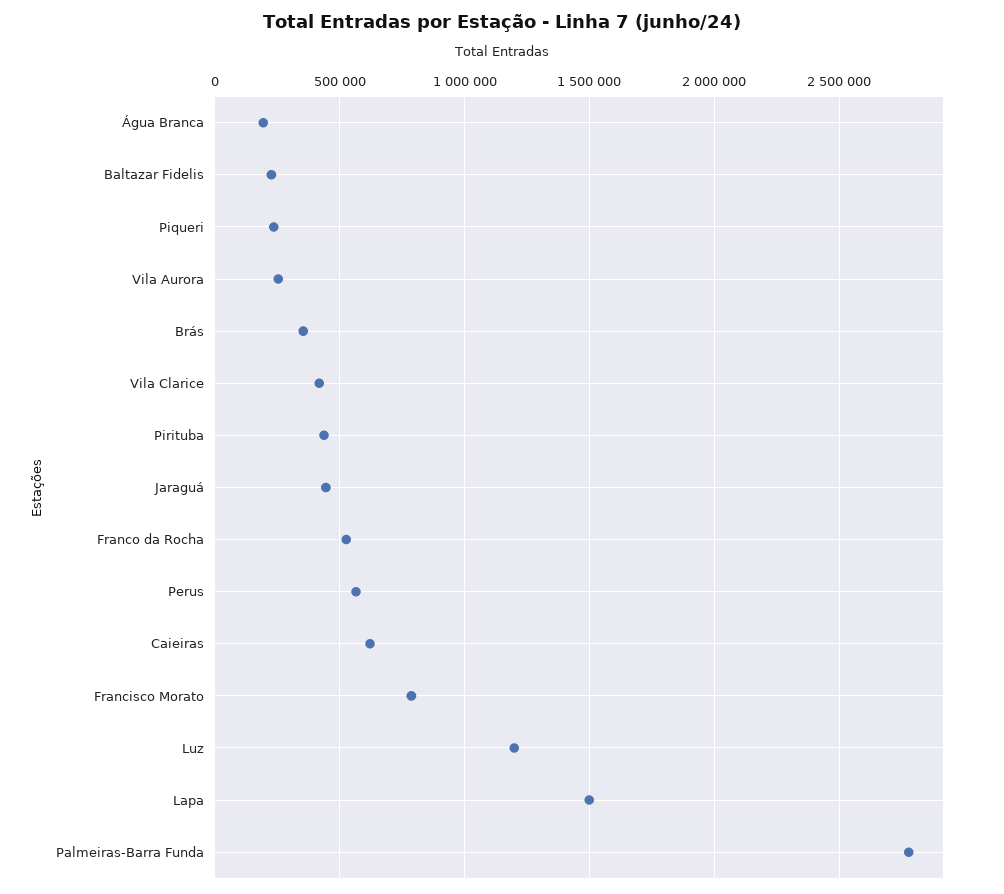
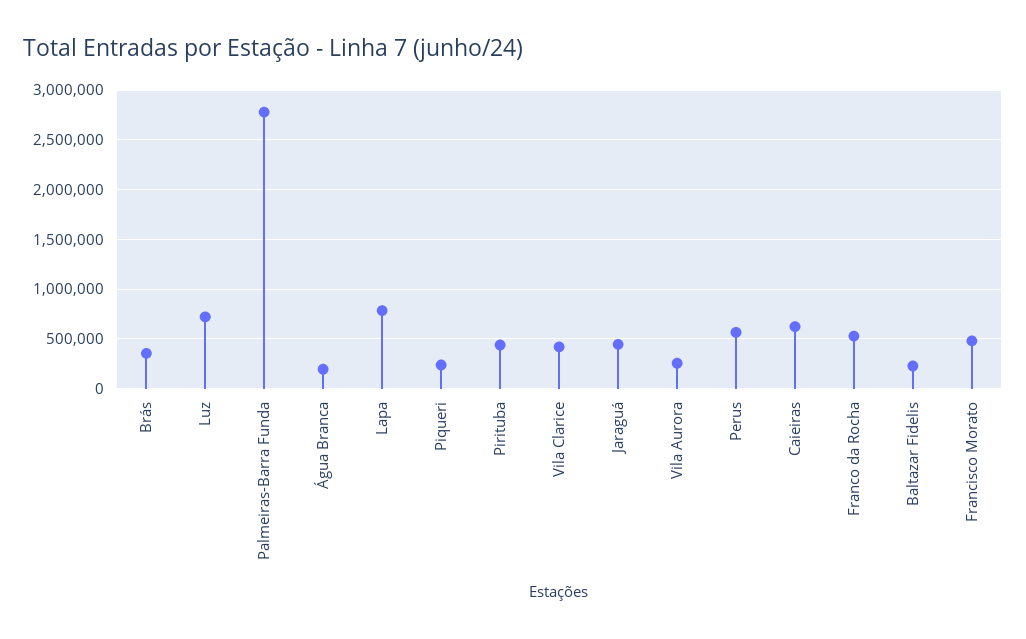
  {
    "Água Branca": 200000,
    "Baltazar Fidelis": 250000,
    "Piqueri": 250000,
    "Vila Aurora": 250000,
    "Brás": 350000,
    "Vila Clarice": 400000,
    "Pirituba": 450000,
    "Jaraguá": 450000,
    "Franco da Rocha": 550000,
    "Perus": 550000,
    "Caieiras": 600000,
-   "Francisco Morato": 800000,
+   "Francisco Morato": 500000,
-   "Luz": 1200000,
+   "Luz": 700000,
-   "Lapa": 1500000,
+   "Lapa": 800000,
    "Palmeiras-Barra Funda": 2800000
  }

